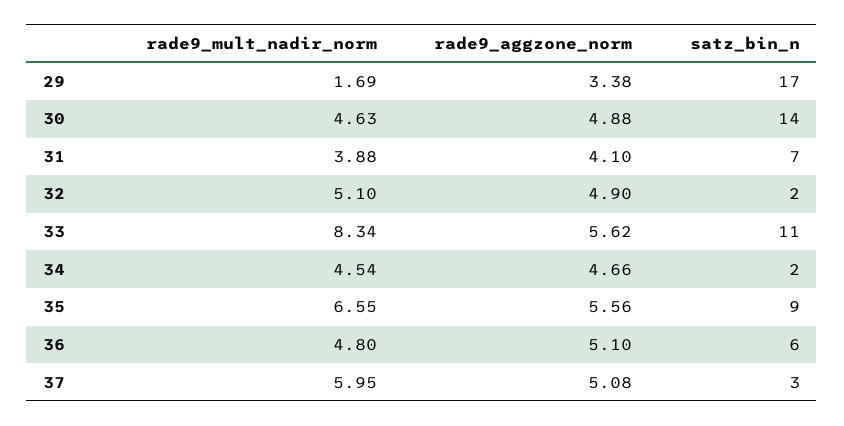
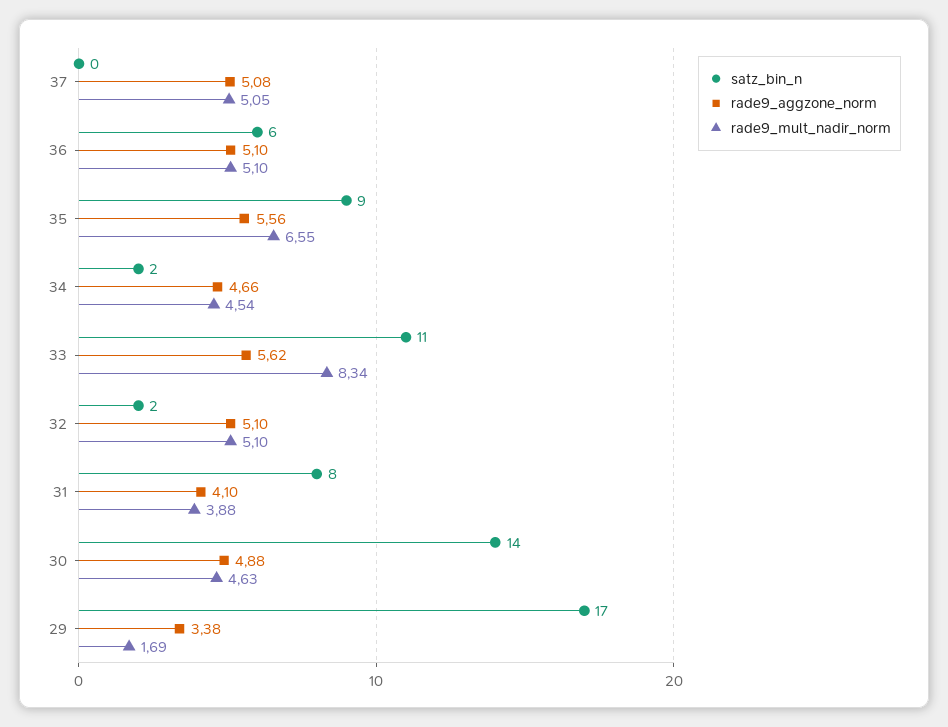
  {
    "rade9_mult_nadir_norm": {
      "29": 1.69,
      "30": 4.63,
      "31": 3.88,
      "32": 5.1,
      "33": 8.34,
      "34": 4.54,
      "35": 6.55,
-     "36": 4.8,
+     "36": 5.1,
-     "37": 5.95
+     "37": 5.05
    },
    "rade9_aggzone_norm": {
      "29": 3.38,
      "30": 4.88,
      "31": 4.1,
-     "32": 4.9,
+     "32": 5.1,
      "33": 5.62,
      "34": 4.66,
      "35": 5.56,
      "36": 5.1,
      "37": 5.08
    },
    "satz_bin_n": {
      "29": 17,
      "30": 14,
-     "31": 7,
+     "31": 8,
      "32": 2,
      "33": 11,
      "34": 2,
      "35": 9,
      "36": 6,
-     "37": 3
+     "37": 0
    }
  }

